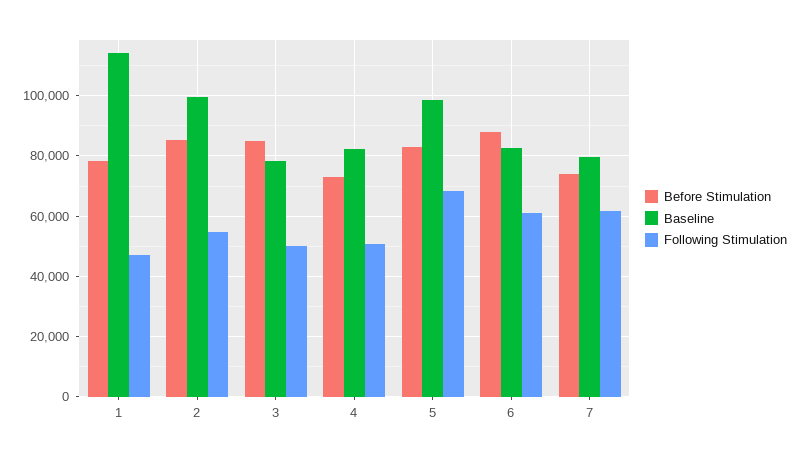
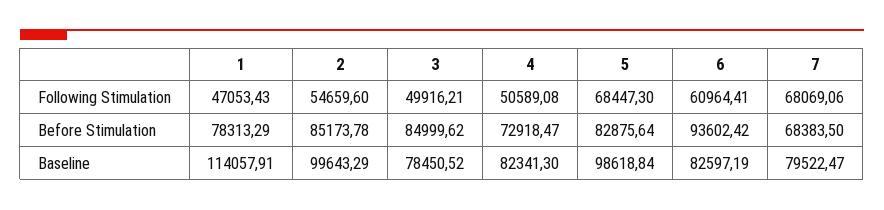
  {
    "Before Stimulation": {
      "1": 78313.29,
      "2": 85173.78,
      "3": 84999.62,
      "4": 72918.47,
      "5": 82875.64,
-     "6": 88000,
+     "6": 93602.42,
-     "7": 74000
+     "7": 68383.5
    },
    "Baseline": {
      "1": 114057.91,
      "2": 99643.29,
      "3": 78450.52,
      "4": 82341.3,
      "5": 98618.84,
      "6": 82597.19,
      "7": 79522.47
    },
    "Following Stimulation": {
      "1": 47053.43,
      "2": 54659.6,
      "3": 49916.21,
      "4": 50589.08,
      "5": 68447.3,
      "6": 60964.41,
-     "7": 62000
+     "7": 68069.06
    }
  }

